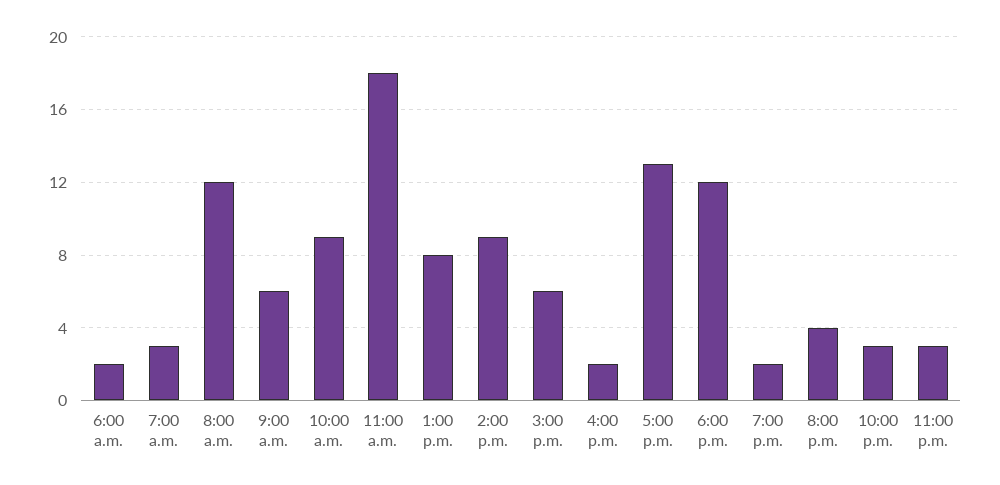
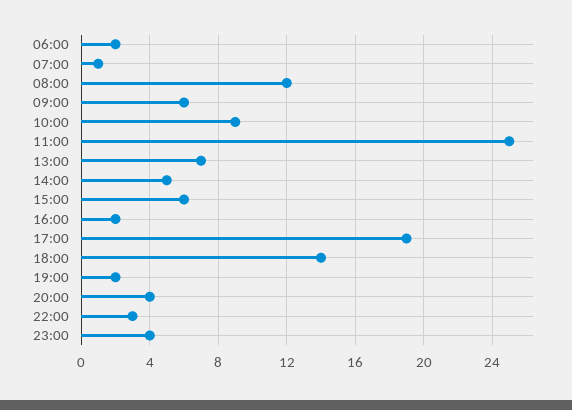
  {
    "6:00 a.m.": 2,
-   "7:00 a.m.": 3,
+   "7:00 a.m.": 1,
    "8:00 a.m.": 12,
    "9:00 a.m.": 6,
    "10:00 a.m.": 9,
-   "11:00 a.m.": 18,
+   "11:00 a.m.": 25,
-   "1:00 p.m.": 8,
+   "1:00 p.m.": 7,
-   "2:00 p.m.": 9,
+   "2:00 p.m.": 5,
    "3:00 p.m.": 6,
    "4:00 p.m.": 2,
-   "5:00 p.m.": 13,
+   "5:00 p.m.": 19,
-   "6:00 p.m.": 12,
+   "6:00 p.m.": 14,
    "7:00 p.m.": 2,
    "8:00 p.m.": 4,
    "10:00 p.m.": 3,
-   "11:00 p.m.": 3
+   "11:00 p.m.": 4
  }

